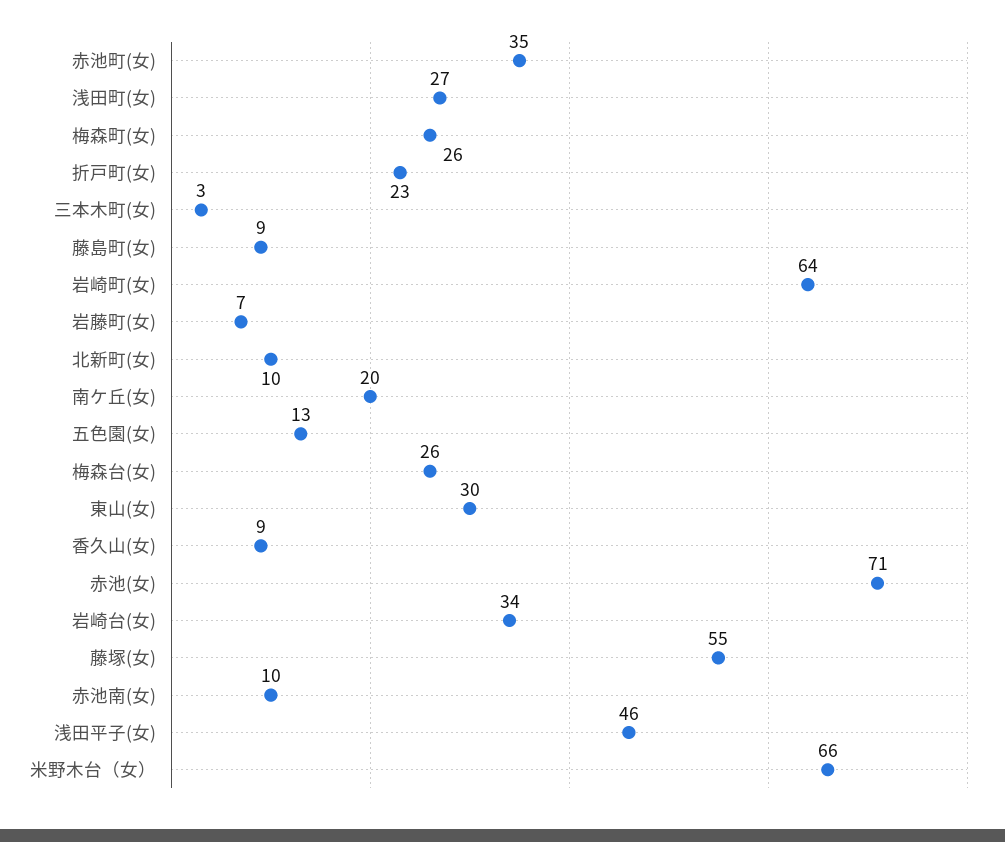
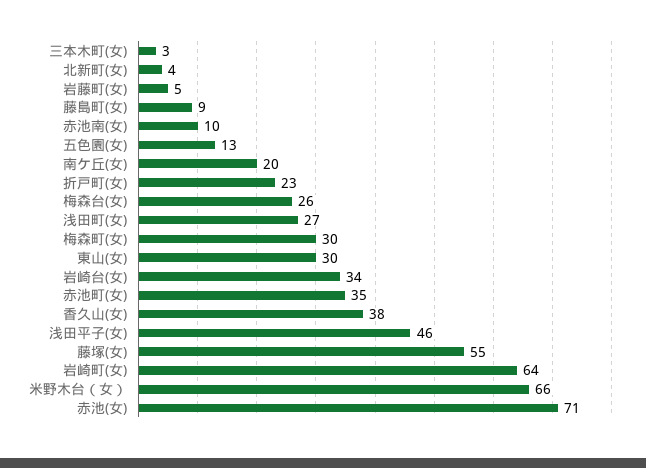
  {
    "赤池町(女)": 35,
    "浅田町(女)": 27,
-   "梅森町(女)": 26,
+   "梅森町(女)": 30,
    "折戸町(女)": 23,
    "三本木町(女)": 3,
    "藤島町(女)": 9,
    "岩崎町(女)": 64,
-   "岩藤町(女)": 7,
+   "岩藤町(女)": 5,
-   "北新町(女)": 10,
+   "北新町(女)": 4,
    "南ケ丘(女)": 20,
    "五色園(女)": 13,
    "梅森台(女)": 26,
    "東山(女)": 30,
-   "香久山(女)": 9,
+   "香久山(女)": 38,
    "赤池(女)": 71,
    "岩崎台(女)": 34,
    "藤塚(女)": 55,
    "赤池南(女)": 10,
    "浅田平子(女)": 46,
    "米野木台（女）": 66
  }

